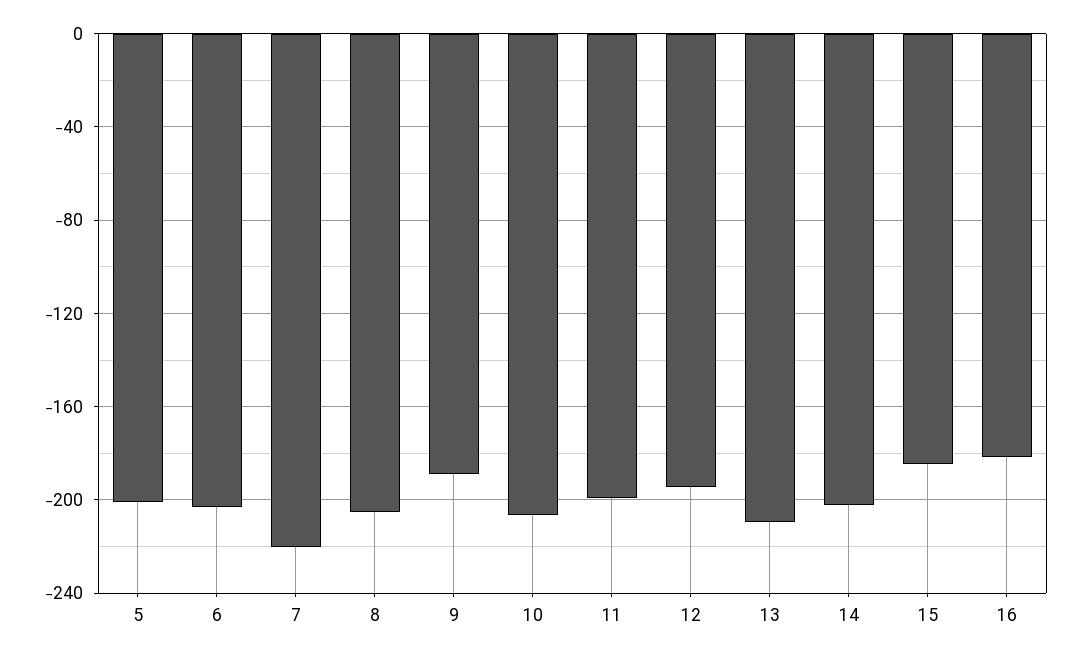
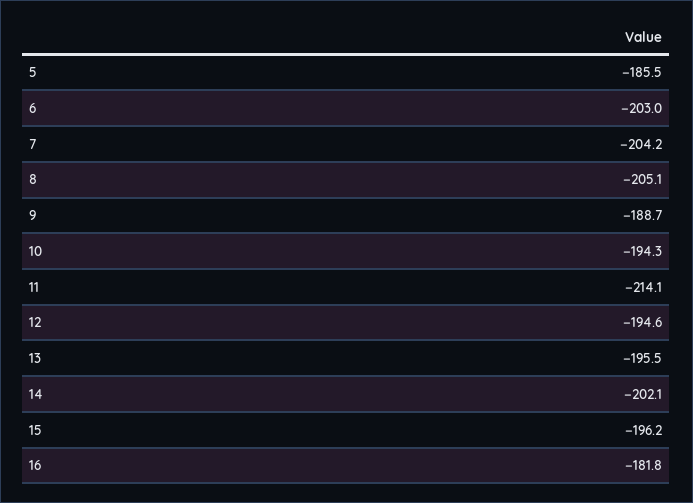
  {
-   "5": -200,
+   "5": -185.5,
    "6": -203,
-   "7": -220,
+   "7": -204.2,
    "8": -205.1,
    "9": -188.7,
-   "10": -205,
+   "10": -194.3,
-   "11": -200,
+   "11": -214.1,
    "12": -194.6,
-   "13": -210,
+   "13": -195.5,
    "14": -202.1,
-   "15": -185,
+   "15": -196.2,
    "16": -181.8
  }

